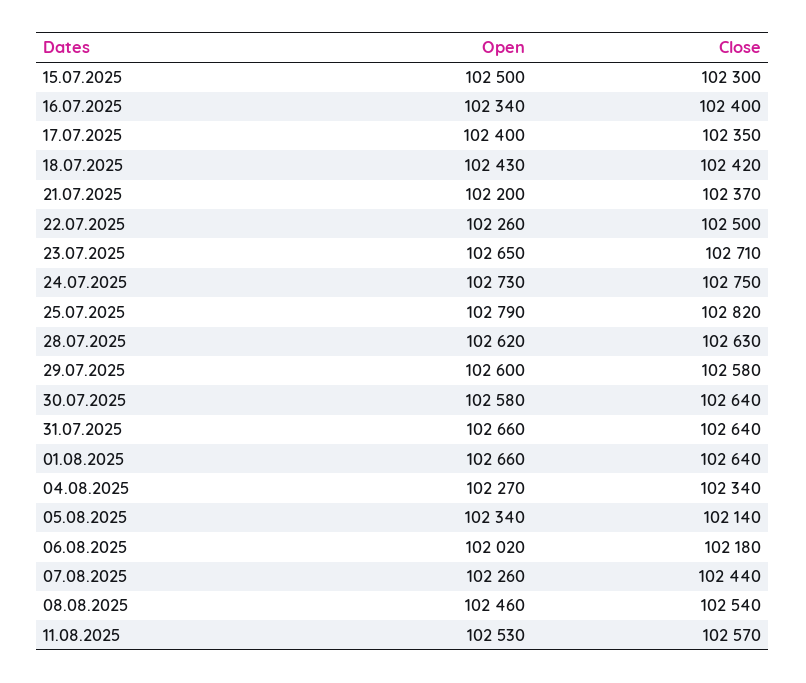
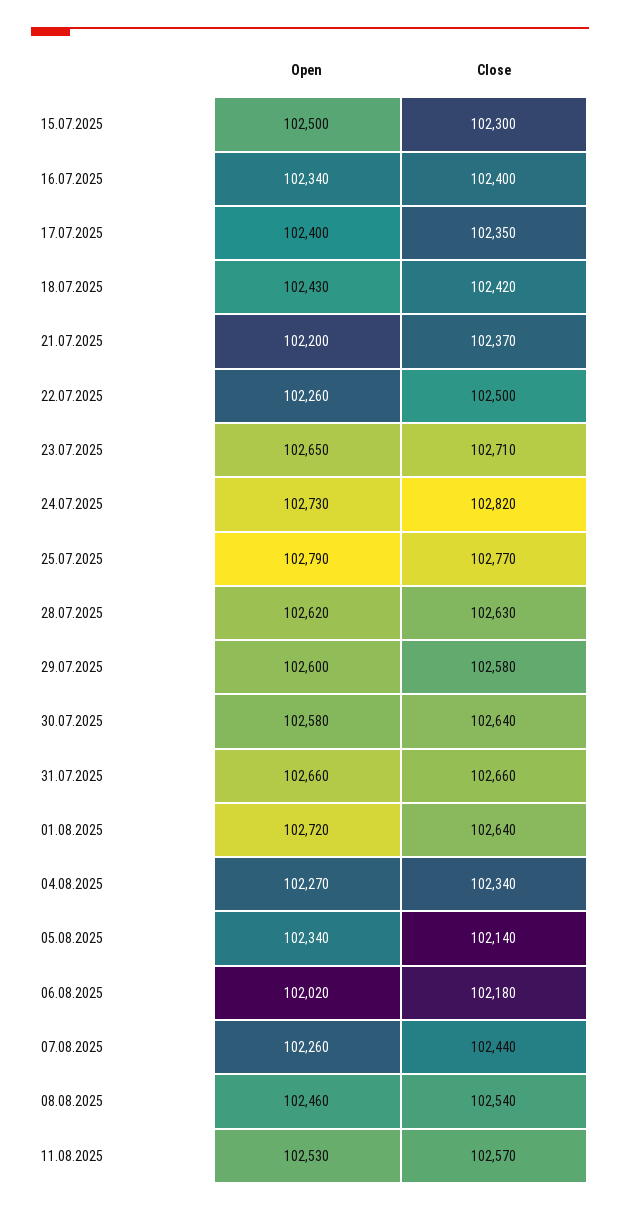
  {
    "Open": {
      "15.07.2025": 102500,
      "16.07.2025": 102340,
      "17.07.2025": 102400,
      "18.07.2025": 102430,
      "21.07.2025": 102200,
      "22.07.2025": 102260,
      "23.07.2025": 102650,
      "24.07.2025": 102730,
      "25.07.2025": 102790,
      "28.07.2025": 102620,
      "29.07.2025": 102600,
      "30.07.2025": 102580,
      "31.07.2025": 102660,
-     "01.08.2025": 102660,
+     "01.08.2025": 102720,
      "04.08.2025": 102270,
      "05.08.2025": 102340,
      "06.08.2025": 102020,
      "07.08.2025": 102260,
      "08.08.2025": 102460,
      "11.08.2025": 102530
    },
    "Close": {
      "15.07.2025": 102300,
      "16.07.2025": 102400,
      "17.07.2025": 102350,
      "18.07.2025": 102420,
      "21.07.2025": 102370,
      "22.07.2025": 102500,
      "23.07.2025": 102710,
-     "24.07.2025": 102750,
+     "24.07.2025": 102820,
-     "25.07.2025": 102820,
+     "25.07.2025": 102770,
      "28.07.2025": 102630,
      "29.07.2025": 102580,
      "30.07.2025": 102640,
-     "31.07.2025": 102640,
+     "31.07.2025": 102660,
      "01.08.2025": 102640,
      "04.08.2025": 102340,
      "05.08.2025": 102140,
      "06.08.2025": 102180,
      "07.08.2025": 102440,
      "08.08.2025": 102540,
      "11.08.2025": 102570
    }
  }

